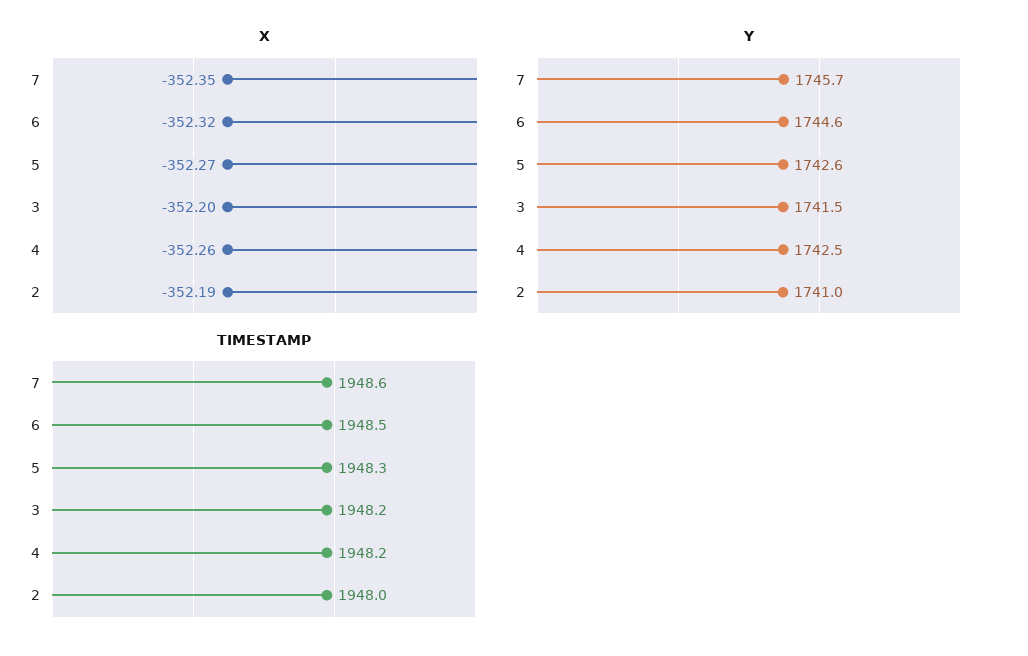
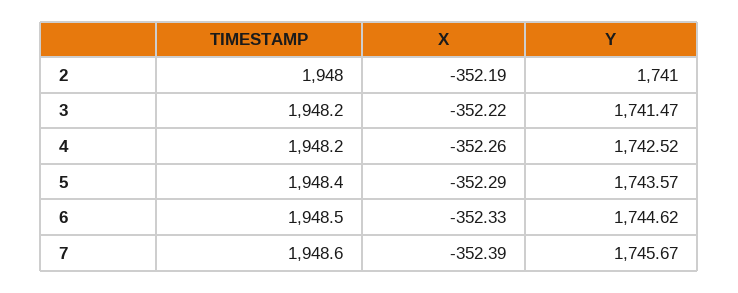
  {
    "X": {
-     "7": -352.35,
+     "7": -352.39,
-     "6": -352.32,
+     "6": -352.33,
-     "5": -352.27,
+     "5": -352.29,
-     "3": -352.2,
+     "3": -352.22,
      "4": -352.26,
      "2": -352.19
    },
    "Y": {
      "7": 1745.67,
      "6": 1744.62,
-     "5": 1742.6,
+     "5": 1743.57,
      "3": 1741.47,
      "4": 1742.52,
      "2": 1741
    },
    "TIMESTAMP": {
      "7": 1948.6,
      "6": 1948.5,
-     "5": 1948.3,
+     "5": 1948.4,
      "3": 1948.2,
      "4": 1948.2,
      "2": 1948
    }
  }

